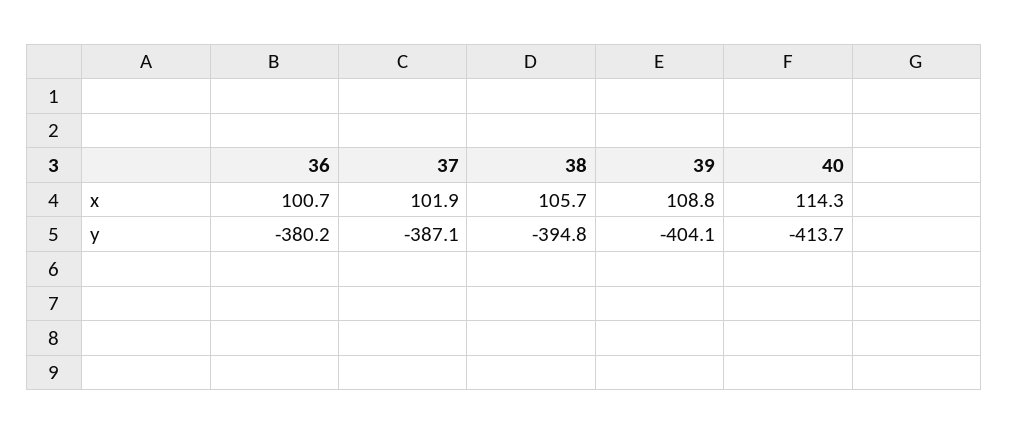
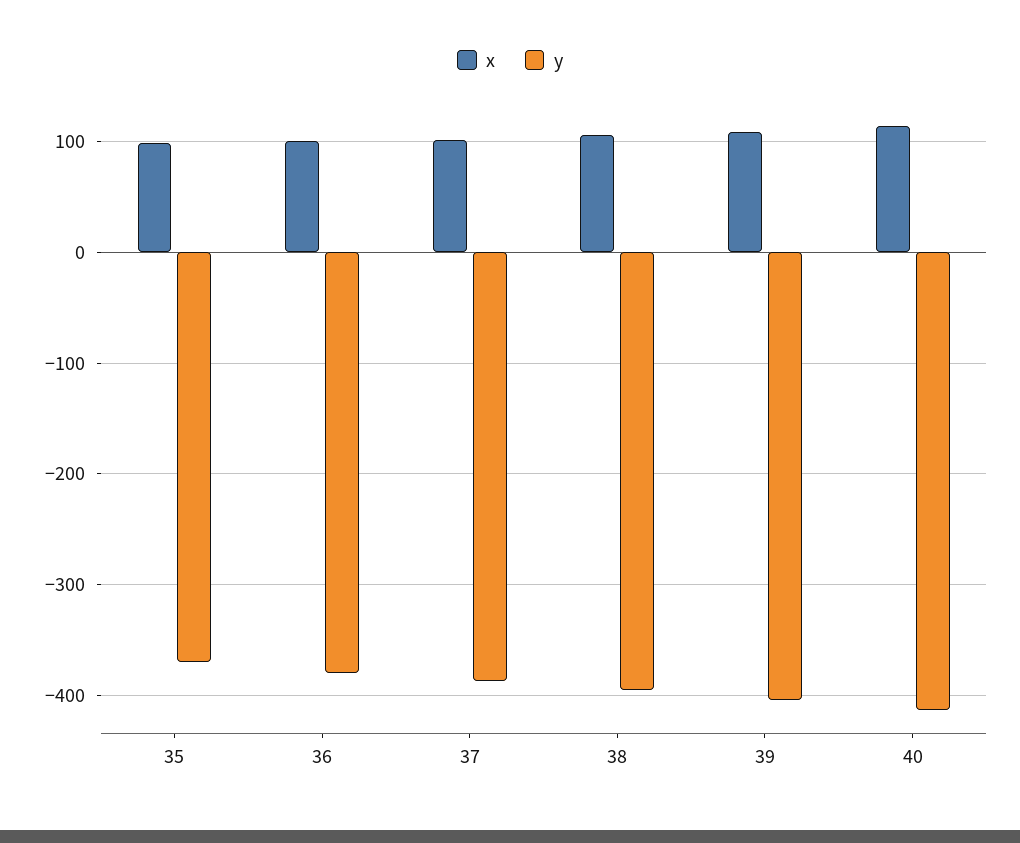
  {
    "x": {
      "36": 100.7,
      "37": 101.9,
      "38": 105.7,
      "39": 108.8,
-     "40": 114.3
+     "40": 114.3,
+     "35": 100
    },
    "y": {
      "36": -380.2,
      "37": -387.1,
      "38": -394.8,
      "39": -404.1,
-     "40": -413.7
+     "40": -413.7,
+     "35": -370
    }
  }

